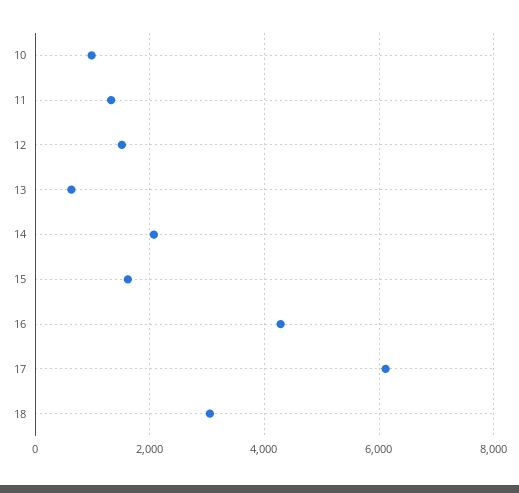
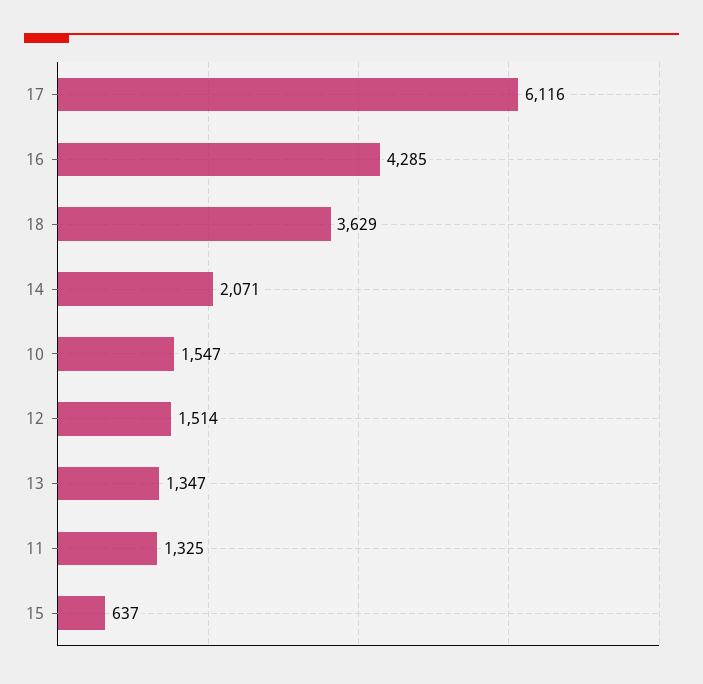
  {
-   "10": 1000,
+   "10": 1547,
    "11": 1325,
    "12": 1514,
-   "13": 600,
+   "13": 1347,
    "14": 2071,
-   "15": 1600,
+   "15": 637,
    "16": 4285,
    "17": 6116,
-   "18": 3000
+   "18": 3629
  }

